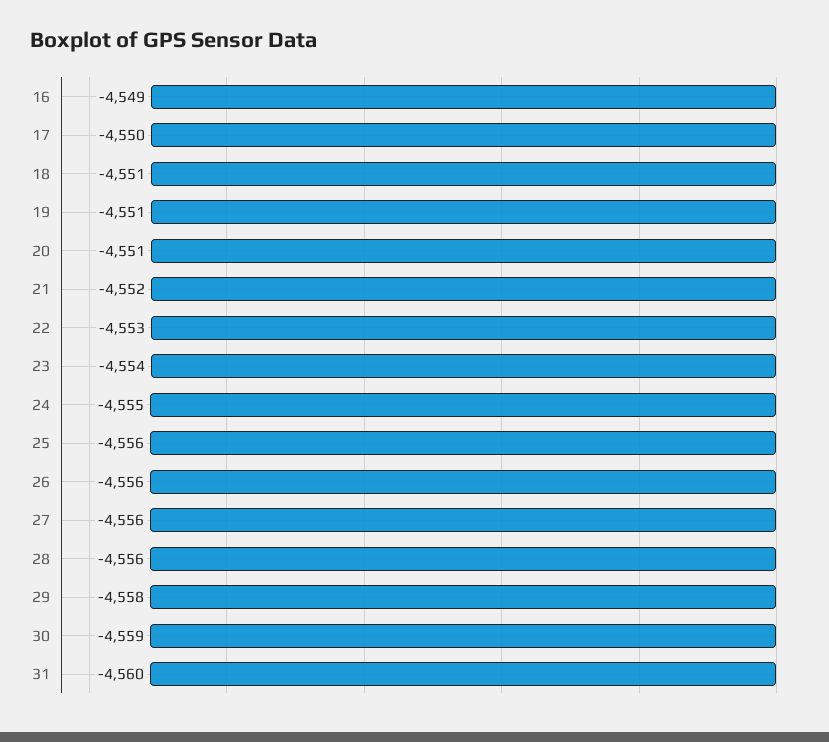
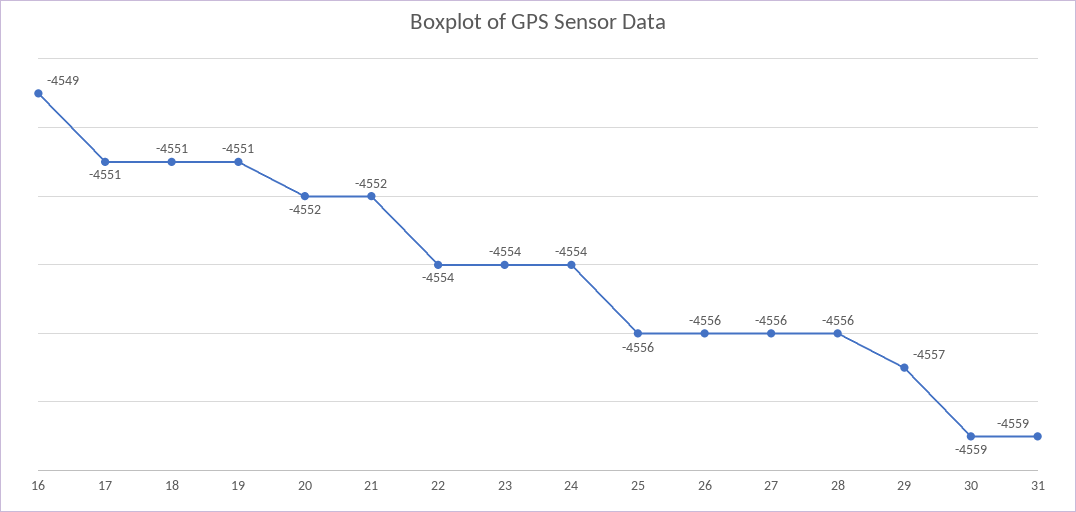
  {
    "16": -4549,
-   "17": -4550,
+   "17": -4551,
    "18": -4551,
    "19": -4551,
-   "20": -4551,
+   "20": -4552,
    "21": -4552,
-   "22": -4553,
+   "22": -4554,
    "23": -4554,
-   "24": -4555,
+   "24": -4554,
    "25": -4556,
    "26": -4556,
    "27": -4556,
    "28": -4556,
-   "29": -4558,
+   "29": -4557,
    "30": -4559,
-   "31": -4560
+   "31": -4559
  }

